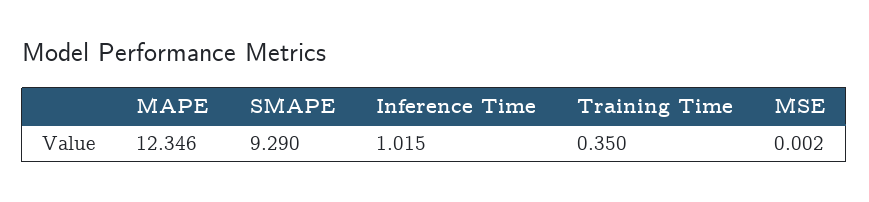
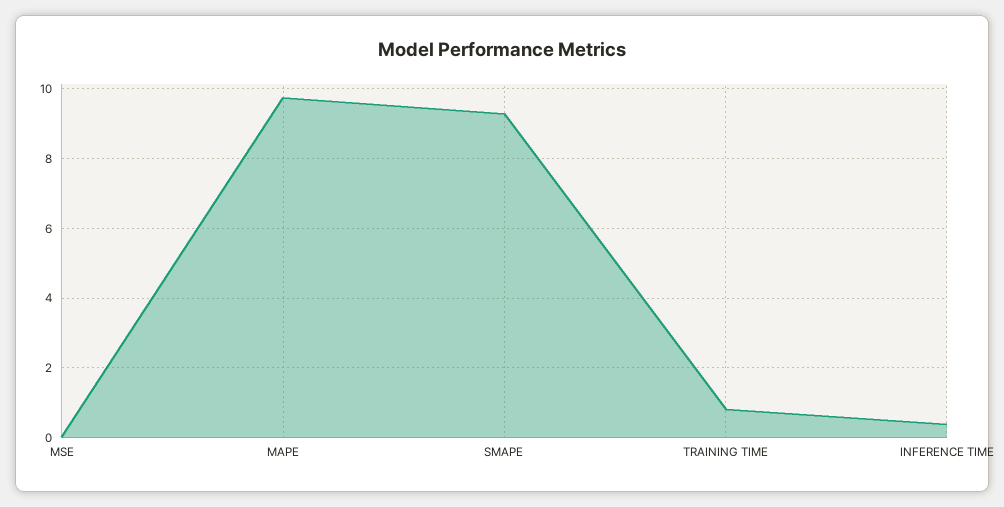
  {
-   "MAPE": 12.346,
+   "MAPE": 9.8,
    "SMAPE": 9.29,
-   "Inference Time": 1.015,
+   "Inference Time": 0.4,
-   "Training Time": 0.35,
+   "Training Time": 0.8,
    "MSE": 0.002
  }

